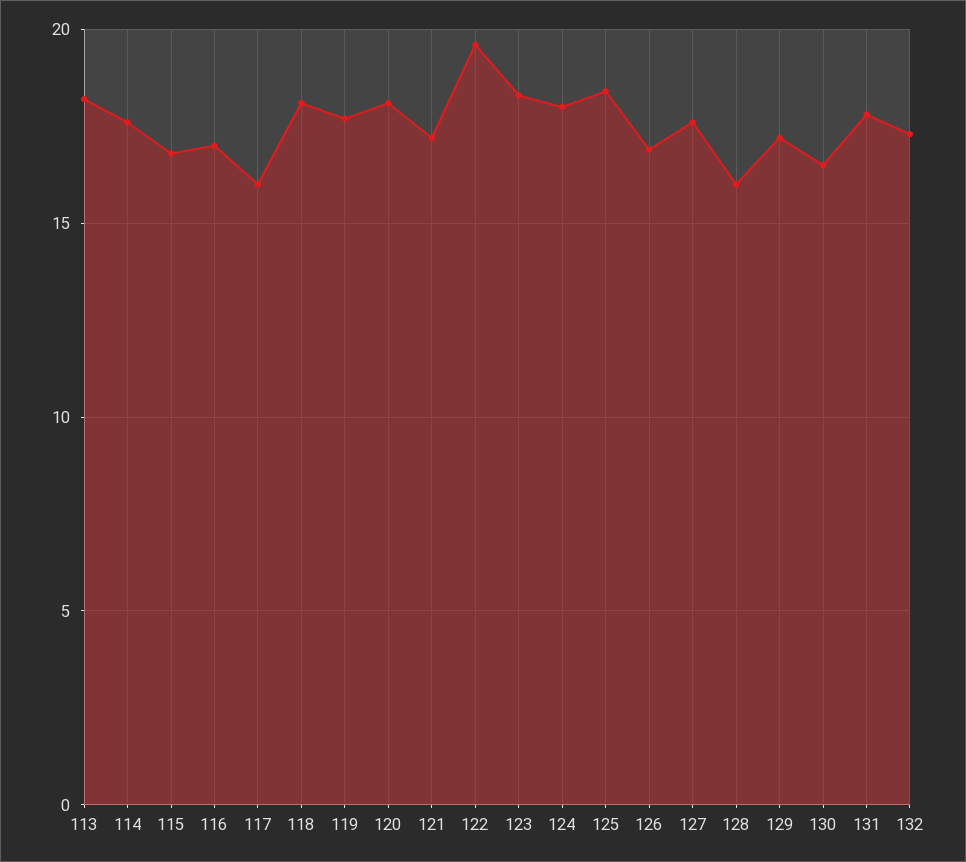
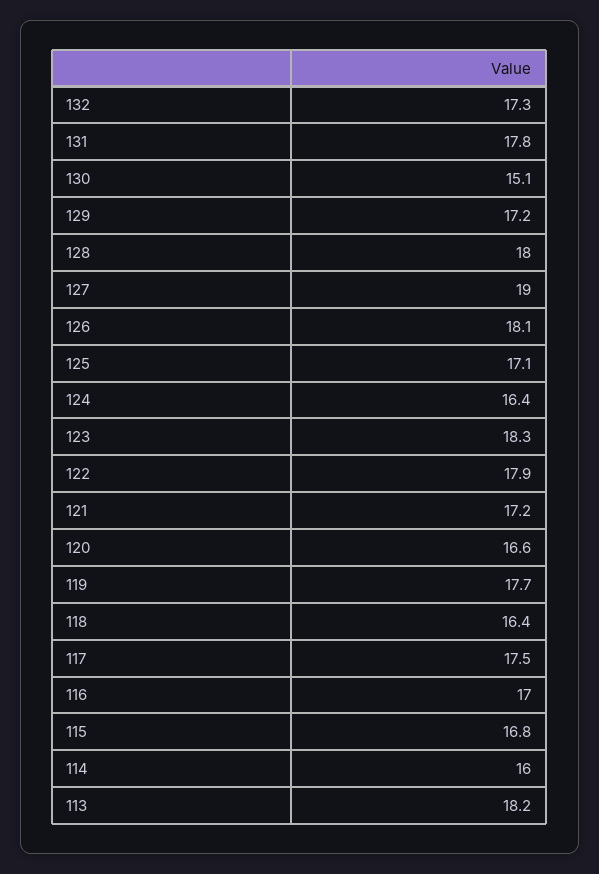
  {
    "113": 18.2,
-   "114": 17.5,
+   "114": 16,
    "115": 16.8,
    "116": 17,
-   "117": 16,
+   "117": 17.5,
-   "118": 18,
+   "118": 16.4,
    "119": 17.7,
-   "120": 18,
+   "120": 16.6,
    "121": 17.2,
-   "122": 19.5,
+   "122": 17.9,
    "123": 18.3,
-   "124": 18,
+   "124": 16.4,
-   "125": 18.5,
+   "125": 17.1,
-   "126": 17,
+   "126": 18.1,
-   "127": 17.5,
+   "127": 19,
-   "128": 16,
+   "128": 18,
    "129": 17.2,
-   "130": 16.5,
+   "130": 15.1,
    "131": 17.8,
    "132": 17.3
  }

